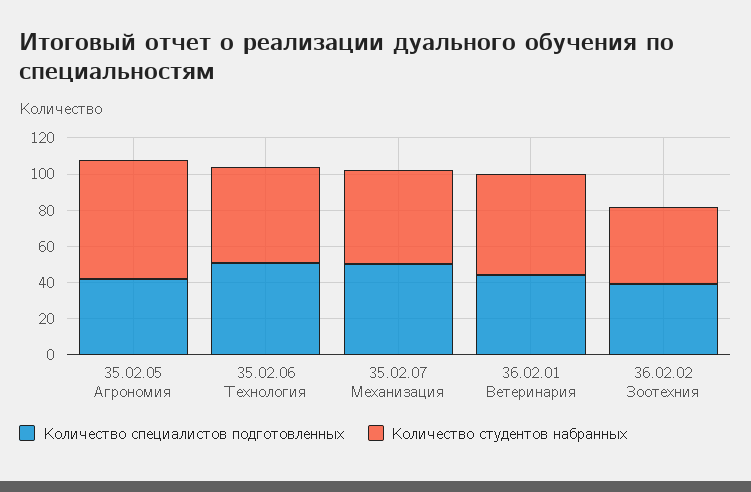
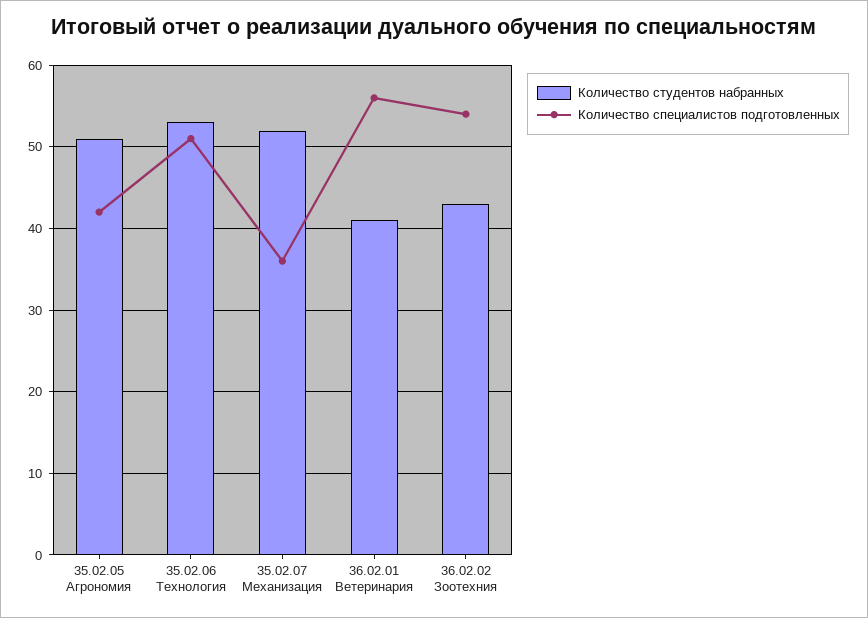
  {
    "Количество специалистов подготовленных": {
      "35.02.05 Агрономия": 42,
      "35.02.06 Технология": 51,
-     "35.02.07 Механизация": 50,
+     "35.02.07 Механизация": 36,
-     "36.02.01 Ветеринария": 45,
+     "36.02.01 Ветеринария": 56,
-     "36.02.02 Зоотехния": 40
+     "36.02.02 Зоотехния": 54
    },
    "Количество студентов набранных": {
-     "35.02.05 Агрономия": 65,
+     "35.02.05 Агрономия": 51,
      "35.02.06 Технология": 53,
      "35.02.07 Механизация": 52,
-     "36.02.01 Ветеринария": 55,
+     "36.02.01 Ветеринария": 41,
      "36.02.02 Зоотехния": 43
    }
  }

